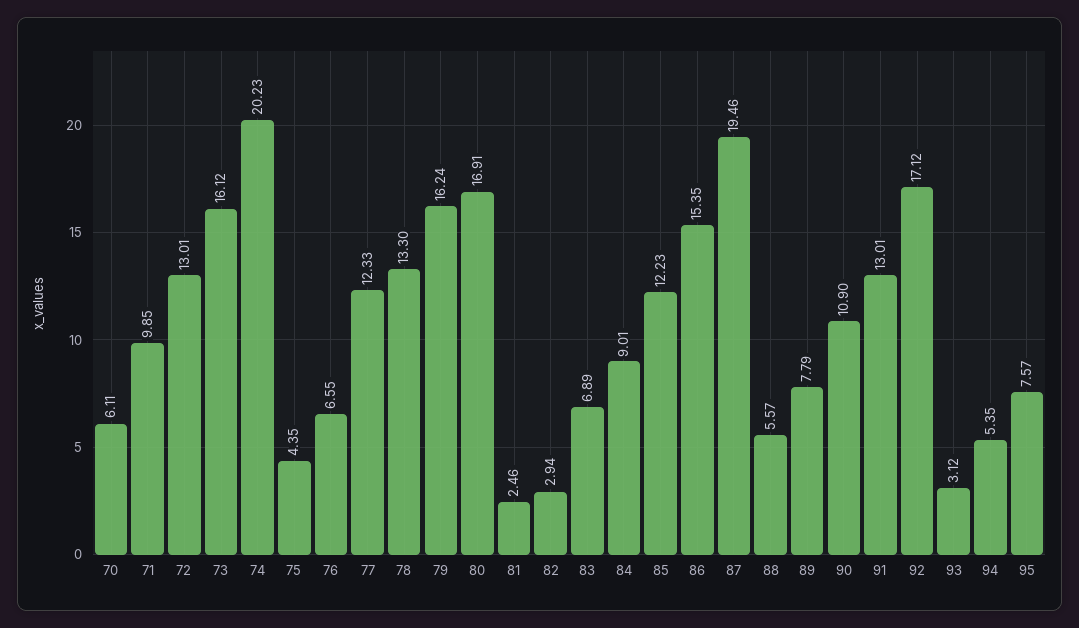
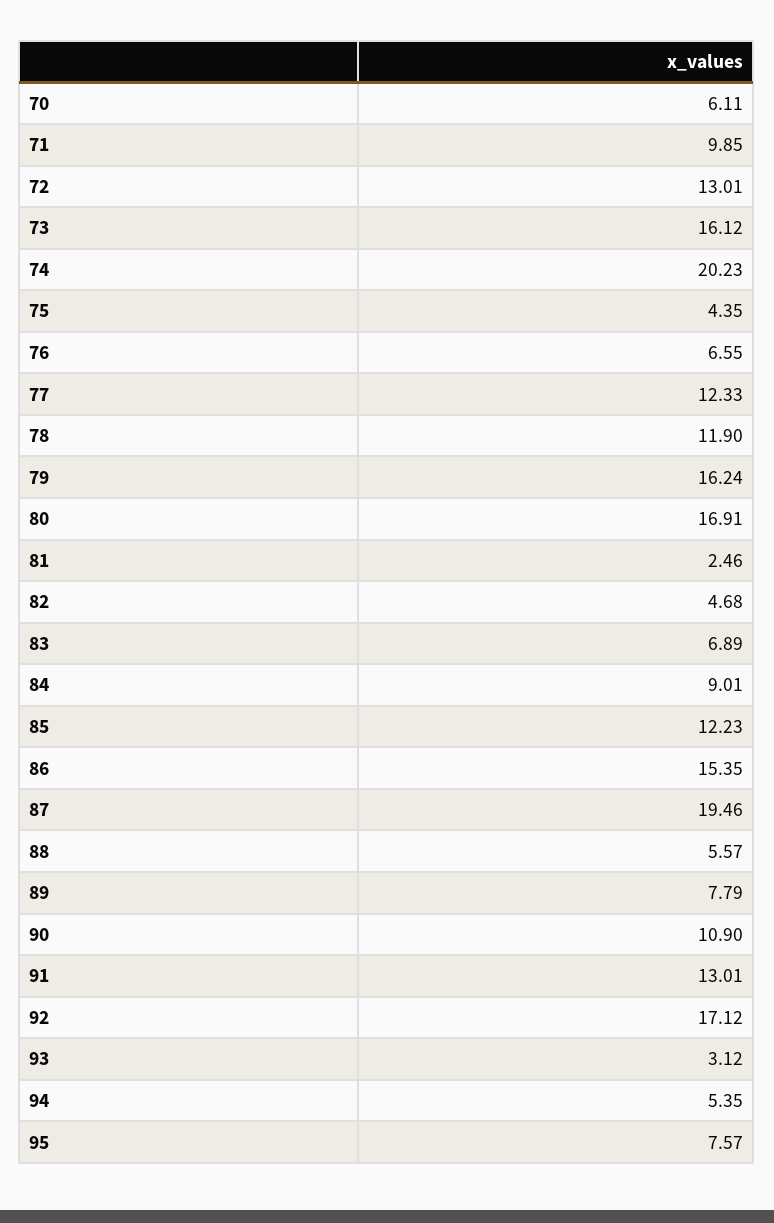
  {
    "70": 6.11,
    "71": 9.85,
    "72": 13.01,
    "73": 16.12,
    "74": 20.23,
    "75": 4.35,
    "76": 6.55,
    "77": 12.33,
-   "78": 13.3,
+   "78": 11.9,
    "79": 16.24,
    "80": 16.91,
    "81": 2.46,
-   "82": 2.94,
+   "82": 4.68,
    "83": 6.89,
    "84": 9.01,
    "85": 12.23,
    "86": 15.35,
    "87": 19.46,
    "88": 5.57,
    "89": 7.79,
    "90": 10.9,
    "91": 13.01,
    "92": 17.12,
    "93": 3.12,
    "94": 5.35,
    "95": 7.57
  }

